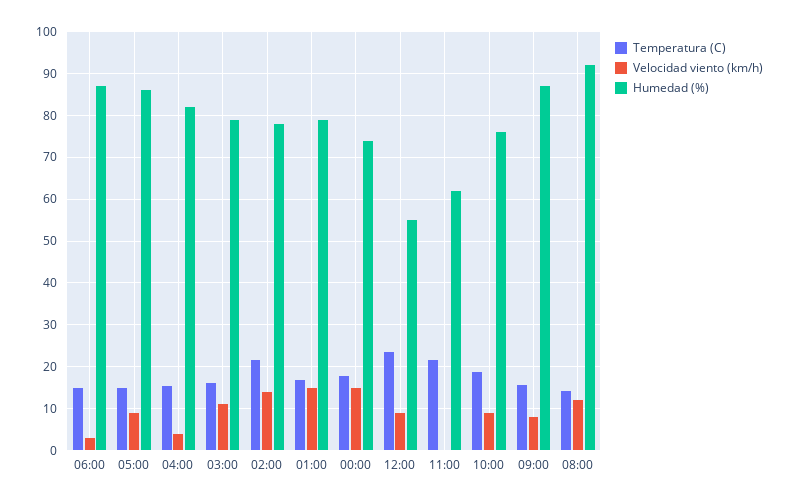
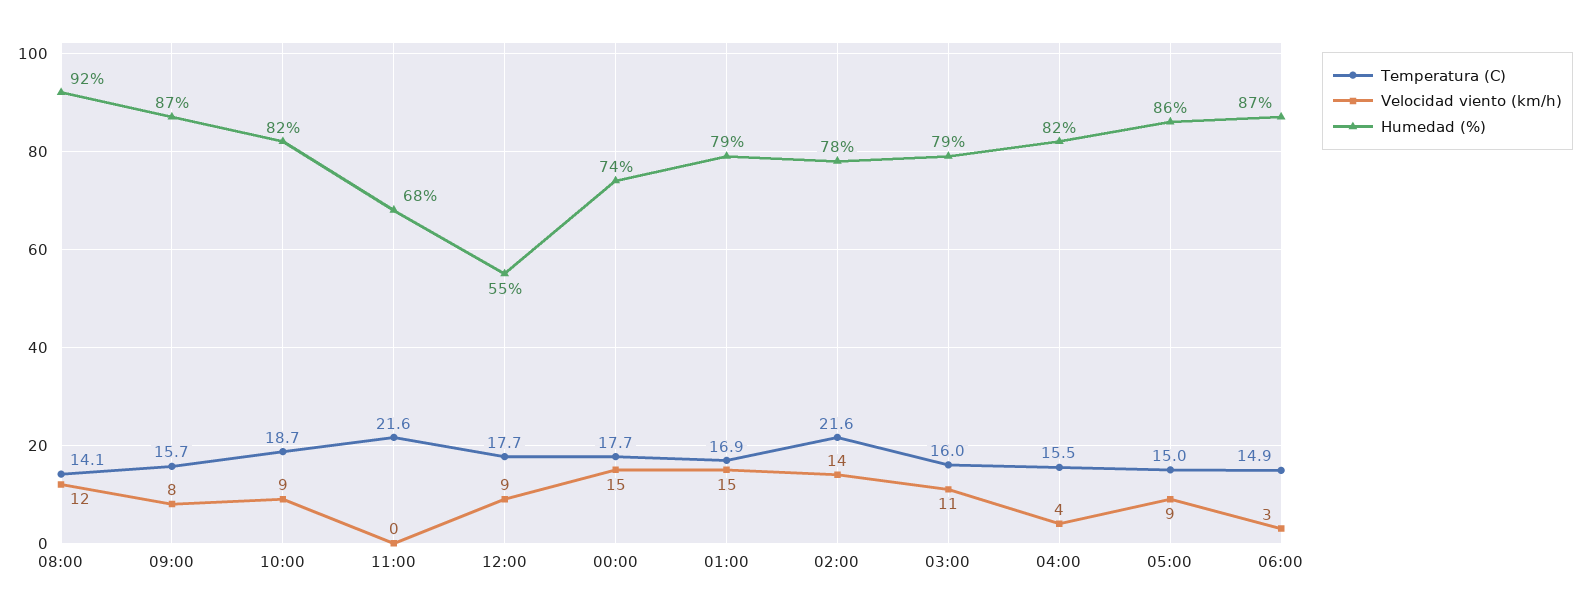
  {
    "Temperatura (C)": {
      "06:00": 14.9,
      "05:00": 15,
      "04:00": 15.5,
      "03:00": 16,
      "02:00": 21.6,
      "01:00": 16.9,
      "00:00": 17.7,
-     "12:00": 24,
+     "12:00": 17.7,
      "11:00": 21.6,
      "10:00": 18.7,
      "09:00": 15.7,
      "08:00": 14.1
    },
    "Velocidad viento (km/h)": {
      "06:00": 3,
      "05:00": 9,
      "04:00": 4,
      "03:00": 11,
      "02:00": 14,
      "01:00": 15,
      "00:00": 15,
      "12:00": 9,
      "11:00": 0,
      "10:00": 9,
      "09:00": 8,
      "08:00": 12
    },
    "Humedad (%)": {
      "06:00": 87,
      "05:00": 86,
      "04:00": 82,
      "03:00": 79,
      "02:00": 78,
      "01:00": 79,
      "00:00": 74,
      "12:00": 55,
-     "11:00": 62,
+     "11:00": 68,
-     "10:00": 76,
+     "10:00": 82,
      "09:00": 87,
      "08:00": 92
    }
  }

